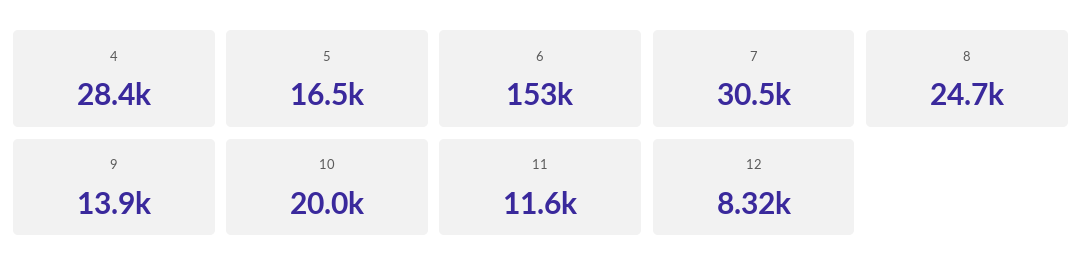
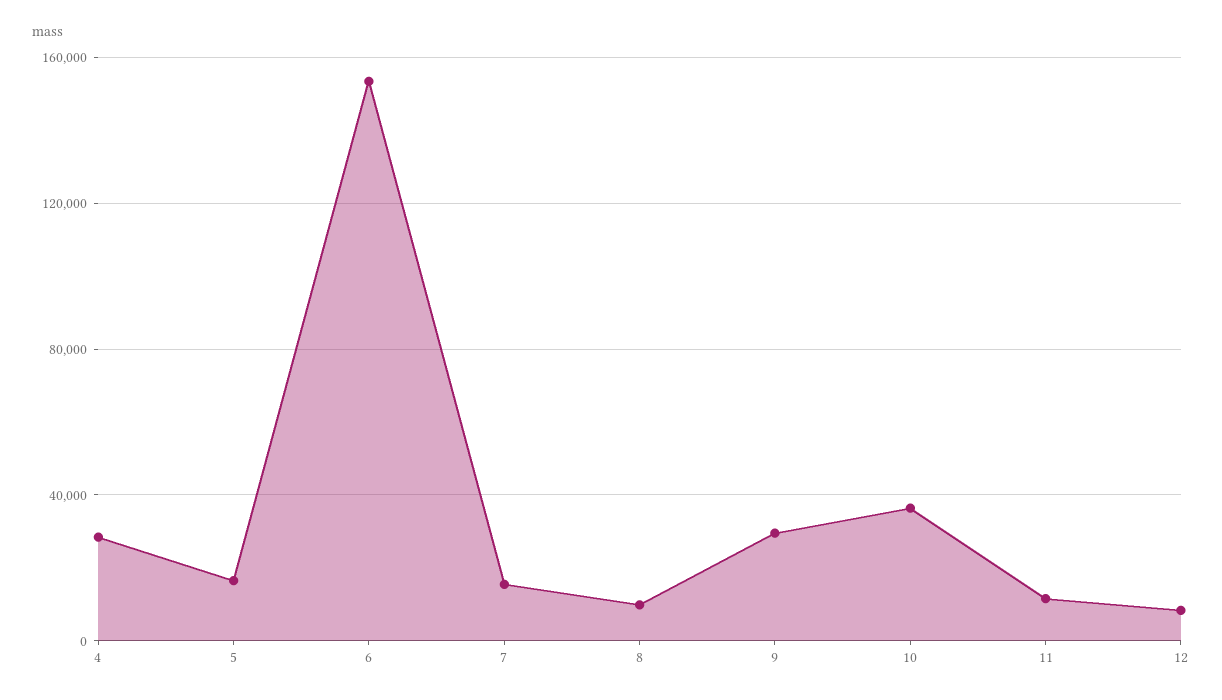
  {
    "4": 28400,
    "5": 16500,
    "6": 153000,
-   "7": 30500,
+   "7": 15000,
-   "8": 24700,
+   "8": 10000,
-   "9": 13900,
+   "9": 30000,
-   "10": 20000,
+   "10": 35000,
    "11": 11600,
    "12": 8320
  }

